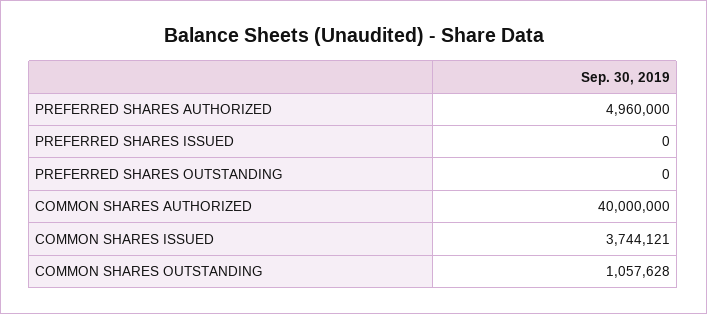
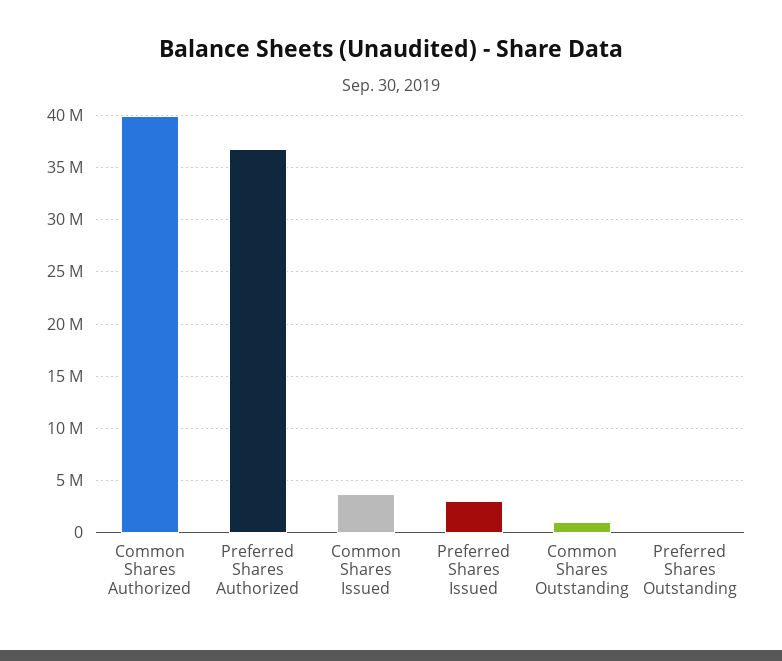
  {
-   "PREFERRED SHARES AUTHORIZED": 4960000,
+   "PREFERRED SHARES AUTHORIZED": 37000000,
-   "PREFERRED SHARES ISSUED": 0,
+   "PREFERRED SHARES ISSUED": 3000000,
    "PREFERRED SHARES OUTSTANDING": 0,
    "COMMON SHARES AUTHORIZED": 40000000,
    "COMMON SHARES ISSUED": 3744121,
    "COMMON SHARES OUTSTANDING": 1057628
  }

